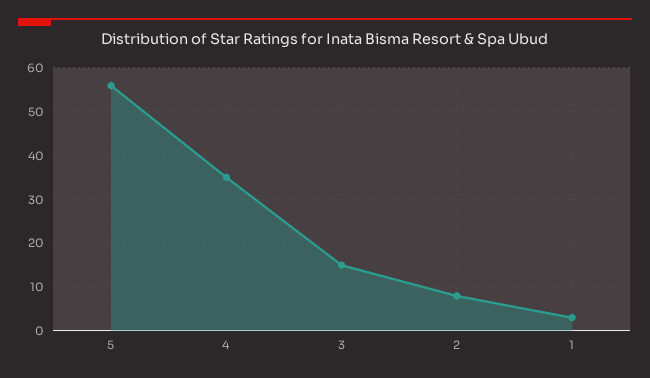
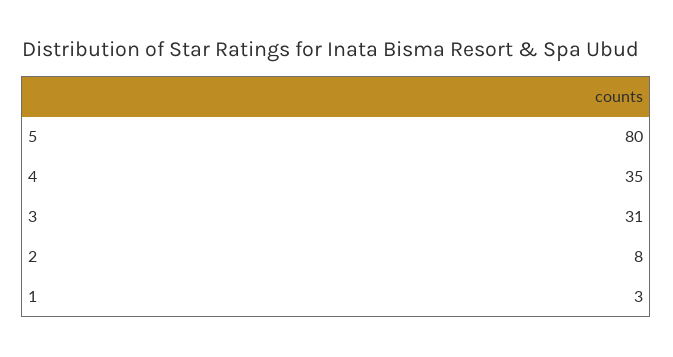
  {
-   "5": 55,
+   "5": 80,
    "4": 35,
-   "3": 15,
+   "3": 31,
    "2": 8,
    "1": 3
  }

